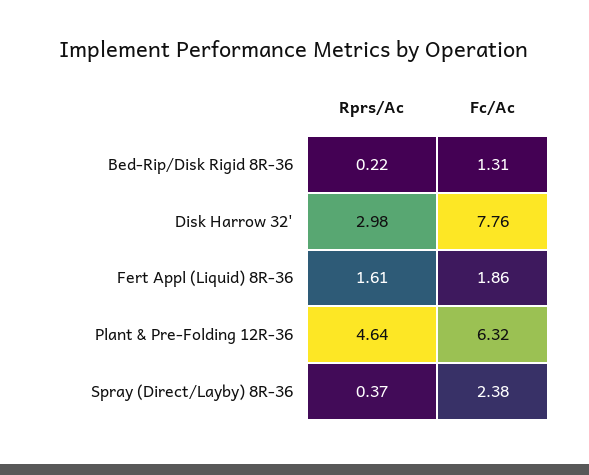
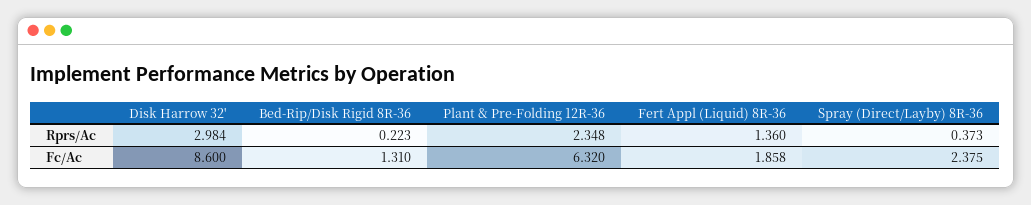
  {
    "Rprs/Ac": {
      "Bed-Rip/Disk Rigid 8R-36": 0.223,
      "Disk Harrow 32'": 2.984,
-     "Fert Appl (Liquid) 8R-36": 1.61,
+     "Fert Appl (Liquid) 8R-36": 1.36,
-     "Plant & Pre-Folding 12R-36": 4.64,
+     "Plant & Pre-Folding 12R-36": 2.348,
      "Spray (Direct/Layby) 8R-36": 0.373
    },
    "Fc/Ac": {
      "Bed-Rip/Disk Rigid 8R-36": 1.31,
-     "Disk Harrow 32'": 7.76,
+     "Disk Harrow 32'": 8.6,
      "Fert Appl (Liquid) 8R-36": 1.858,
      "Plant & Pre-Folding 12R-36": 6.32,
      "Spray (Direct/Layby) 8R-36": 2.375
    }
  }

